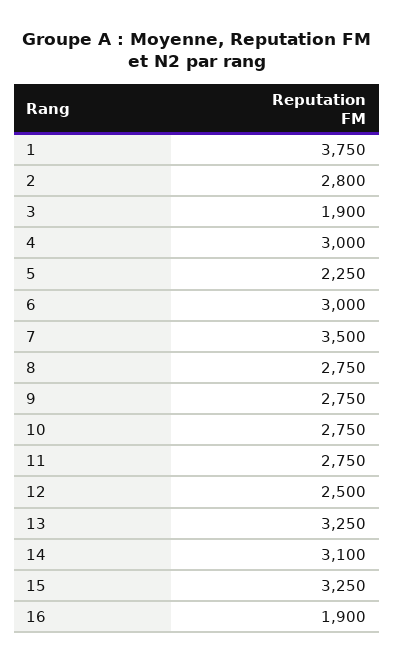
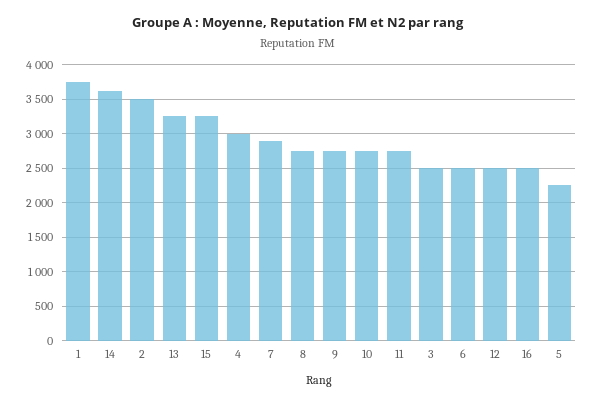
  {
    "1": 3750,
-   "2": 2800,
+   "2": 3500,
-   "3": 1900,
+   "3": 2500,
    "4": 3000,
    "5": 2250,
-   "6": 3000,
+   "6": 2500,
-   "7": 3500,
+   "7": 2900,
    "8": 2750,
    "9": 2750,
    "10": 2750,
    "11": 2750,
    "12": 2500,
    "13": 3250,
-   "14": 3100,
+   "14": 3600,
    "15": 3250,
-   "16": 1900
+   "16": 2500
  }

